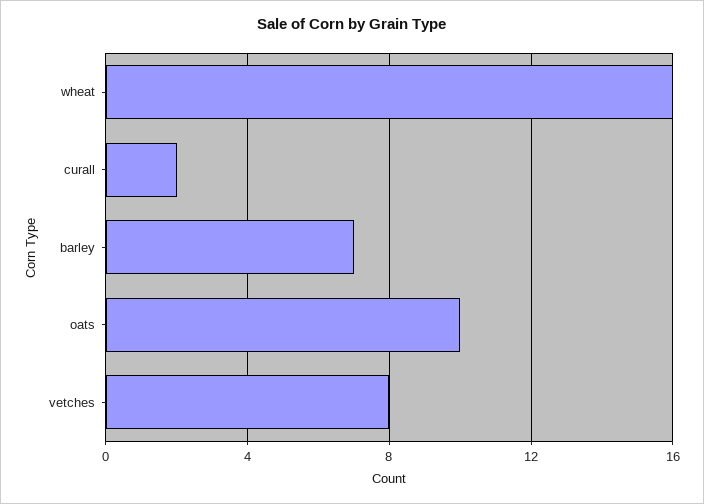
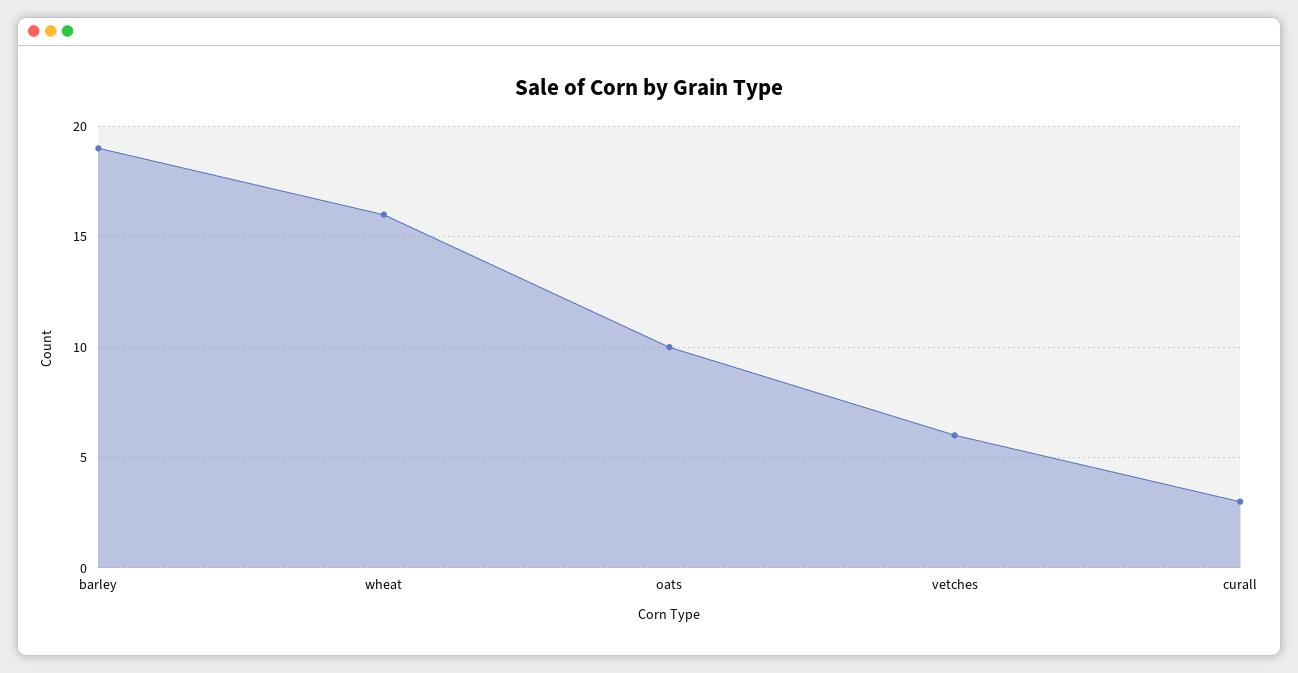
  {
    "wheat": 16,
-   "curall": 2,
+   "curall": 3,
-   "barley": 7,
+   "barley": 19,
    "oats": 10,
-   "vetches": 8
+   "vetches": 6
  }

